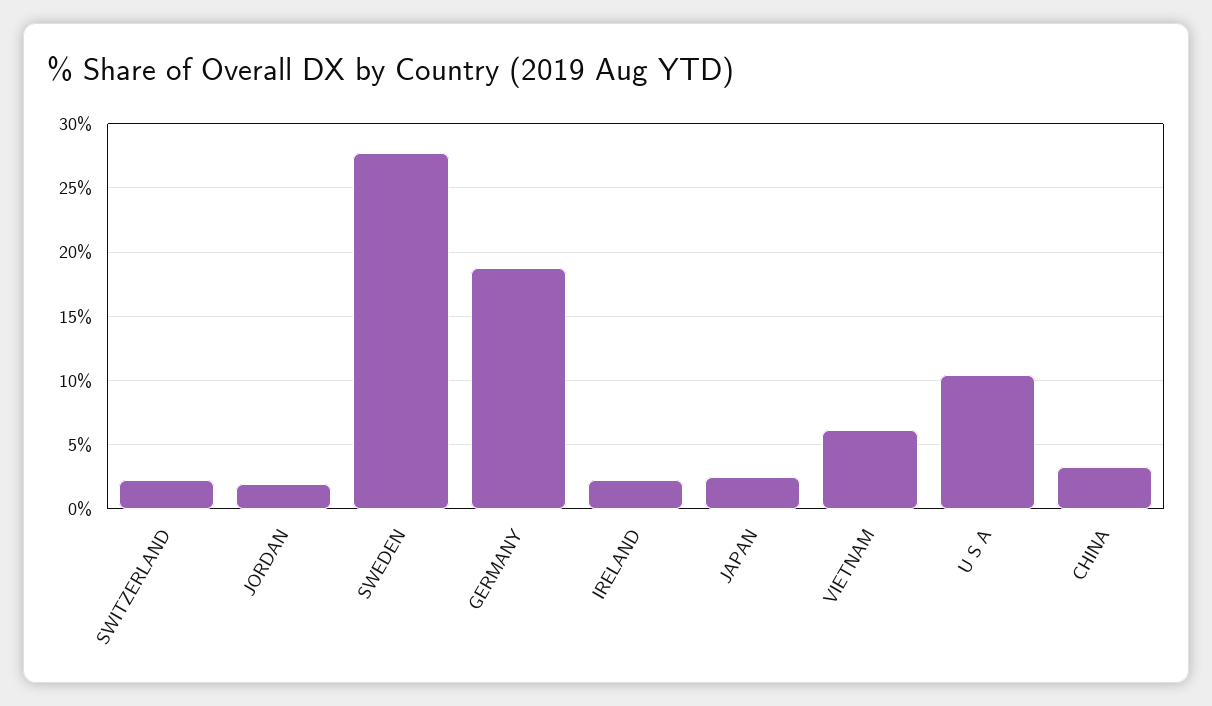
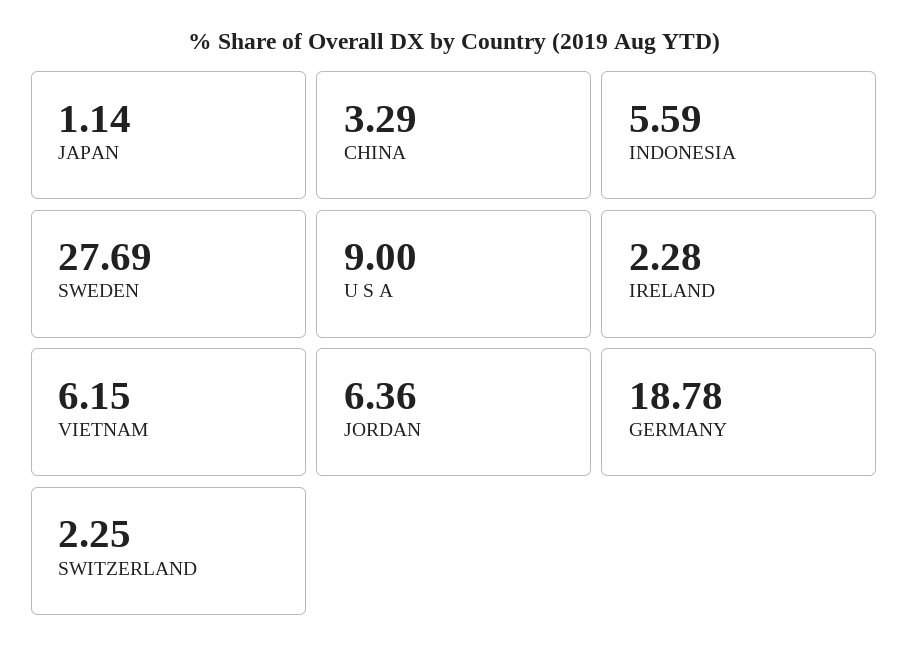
  {
    "SWITZERLAND": 2.25,
-   "JORDAN": 2,
+   "JORDAN": 6.36,
    "SWEDEN": 27.69,
    "GERMANY": 18.78,
    "IRELAND": 2.28,
-   "JAPAN": 2.5,
+   "JAPAN": 1.14,
    "VIETNAM": 6.15,
-   "U S A": 10.5,
+   "U S A": 9,
-   "CHINA": 3.29
+   "CHINA": 3.29,
+   "INDONESIA": 5.59
  }

